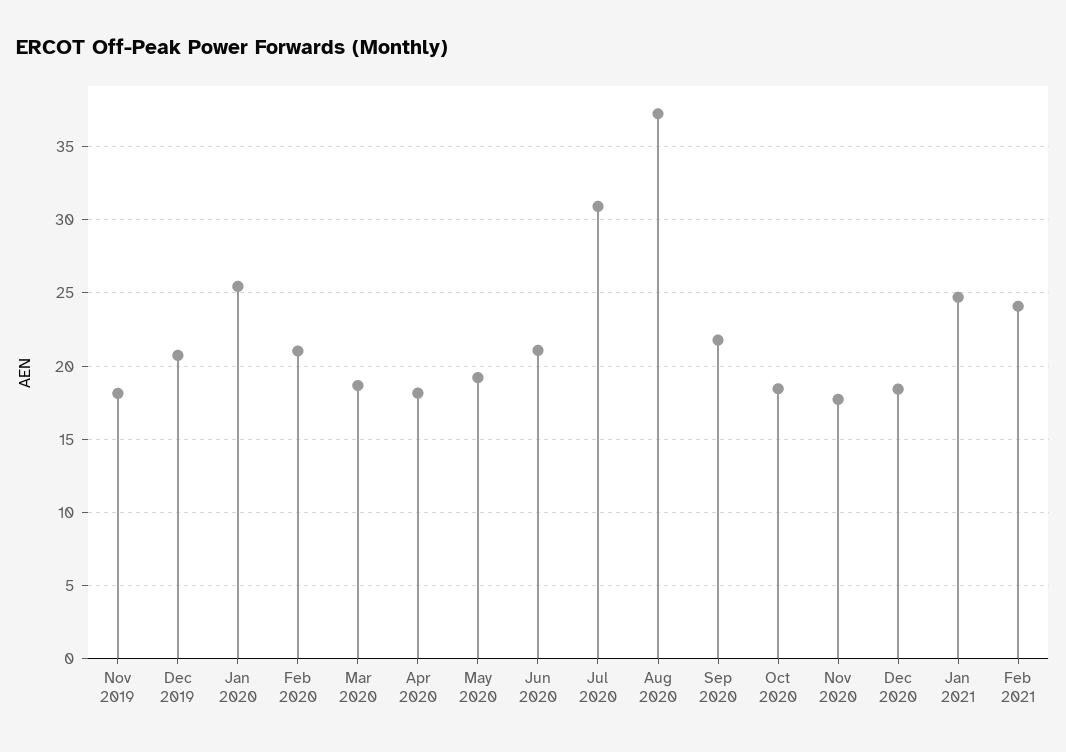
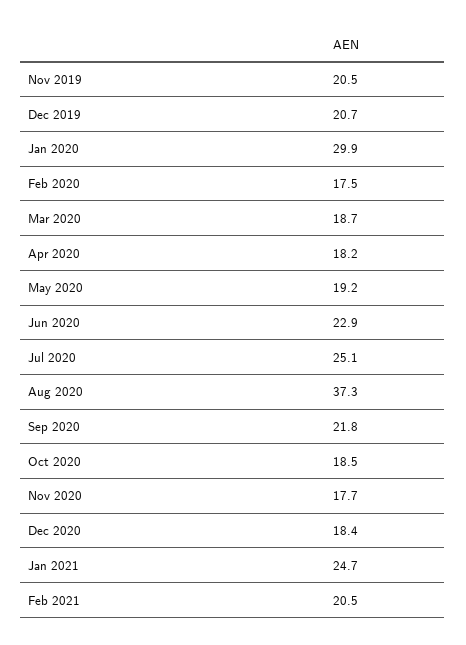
  {
-   "Nov 2019": 18,
+   "Nov 2019": 20.5,
    "Dec 2019": 20.7,
-   "Jan 2020": 25.5,
+   "Jan 2020": 29.9,
-   "Feb 2020": 21,
+   "Feb 2020": 17.5,
    "Mar 2020": 18.7,
    "Apr 2020": 18.2,
    "May 2020": 19.2,
-   "Jun 2020": 21,
+   "Jun 2020": 22.9,
-   "Jul 2020": 31,
+   "Jul 2020": 25.1,
    "Aug 2020": 37.3,
    "Sep 2020": 21.8,
    "Oct 2020": 18.5,
    "Nov 2020": 17.7,
    "Dec 2020": 18.4,
    "Jan 2021": 24.7,
-   "Feb 2021": 24
+   "Feb 2021": 20.5
  }

